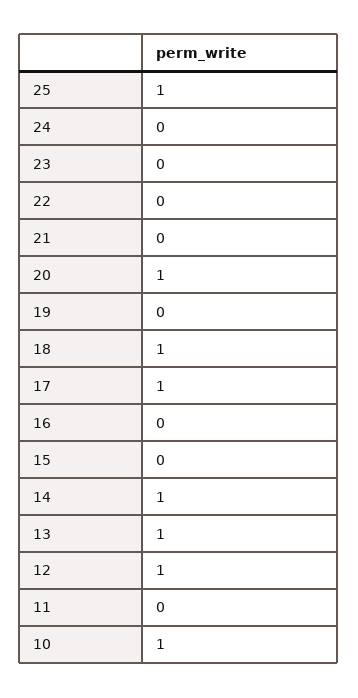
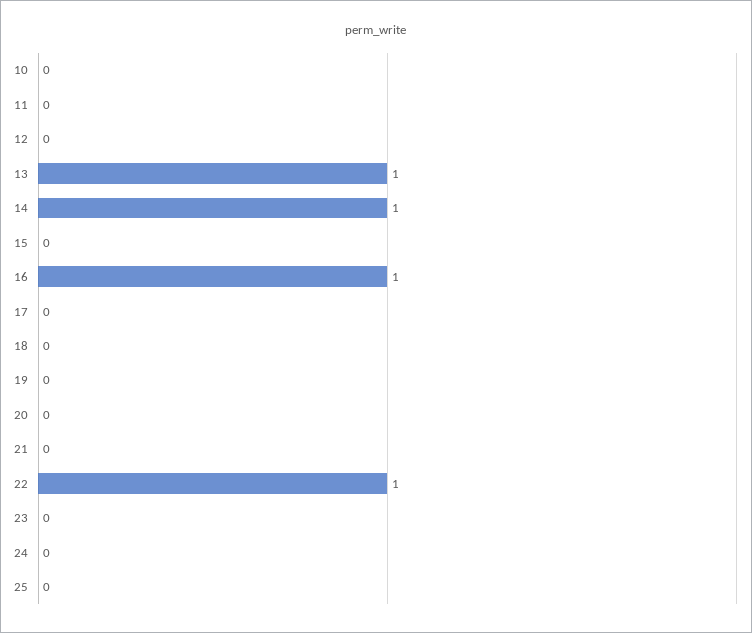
  {
-   "25": 1,
+   "25": 0,
    "24": 0,
    "23": 0,
-   "22": 0,
+   "22": 1,
    "21": 0,
-   "20": 1,
+   "20": 0,
    "19": 0,
-   "18": 1,
+   "18": 0,
-   "17": 1,
+   "17": 0,
-   "16": 0,
+   "16": 1,
    "15": 0,
    "14": 1,
    "13": 1,
-   "12": 1,
+   "12": 0,
    "11": 0,
-   "10": 1
+   "10": 0
  }

